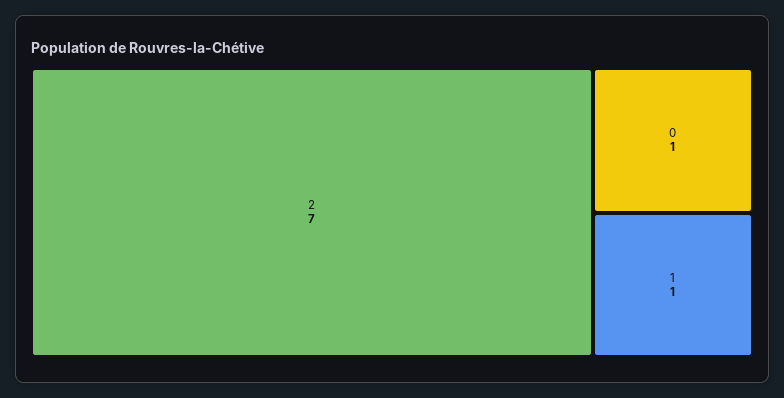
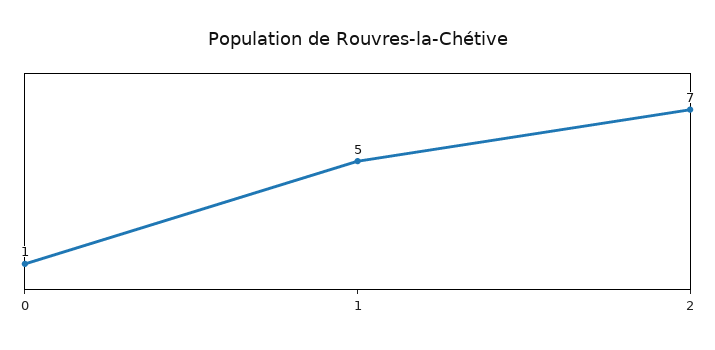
  {
    "2": 7,
    "0": 1,
-   "1": 1
+   "1": 5
  }

